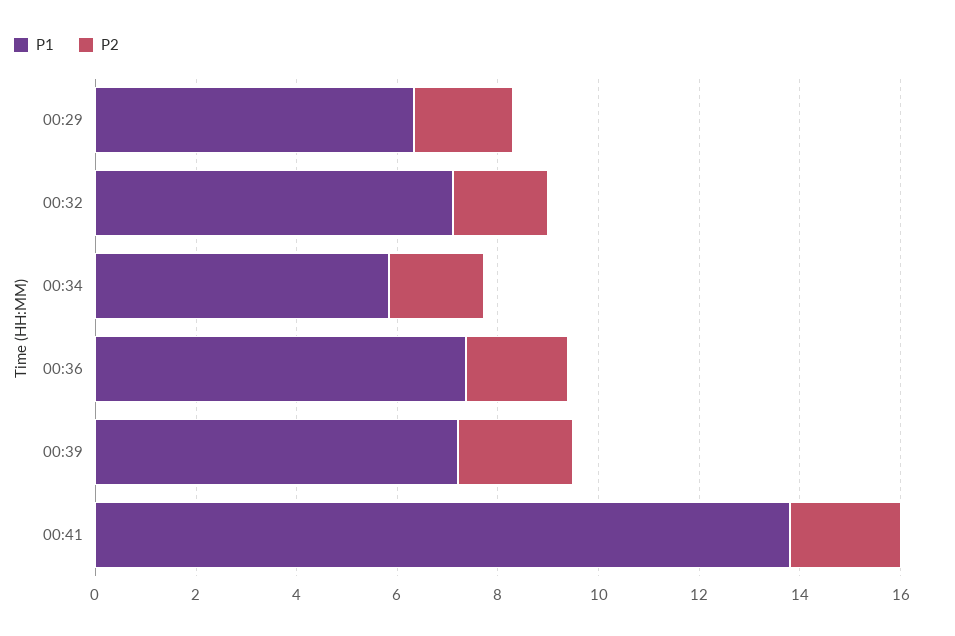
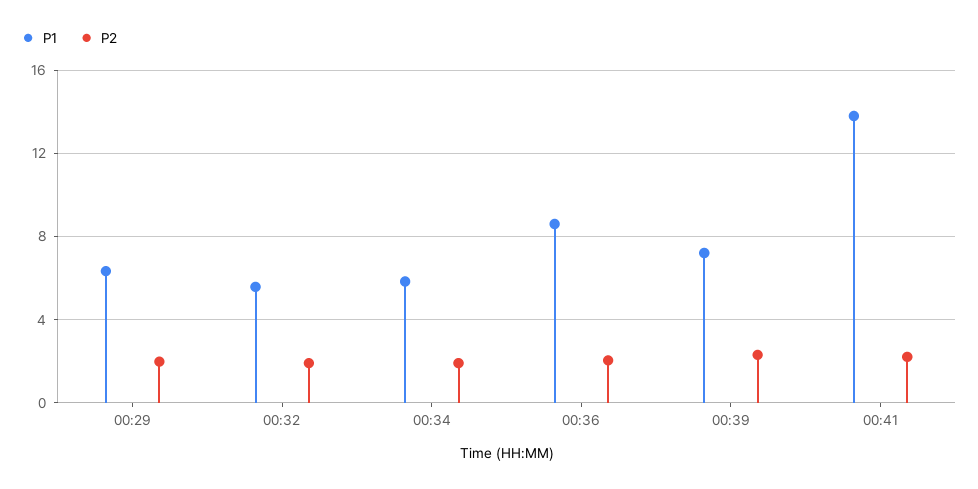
  {
    "P1": {
      "00:29": 6.5,
-     "00:32": 7,
+     "00:32": 5.5,
      "00:34": 6,
-     "00:36": 7.5,
+     "00:36": 8.5,
      "00:39": 7,
      "00:41": 14
    },
    "P2": {
      "00:29": 2,
      "00:32": 2,
      "00:34": 2,
      "00:36": 2,
      "00:39": 2.5,
      "00:41": 2
    }
  }

